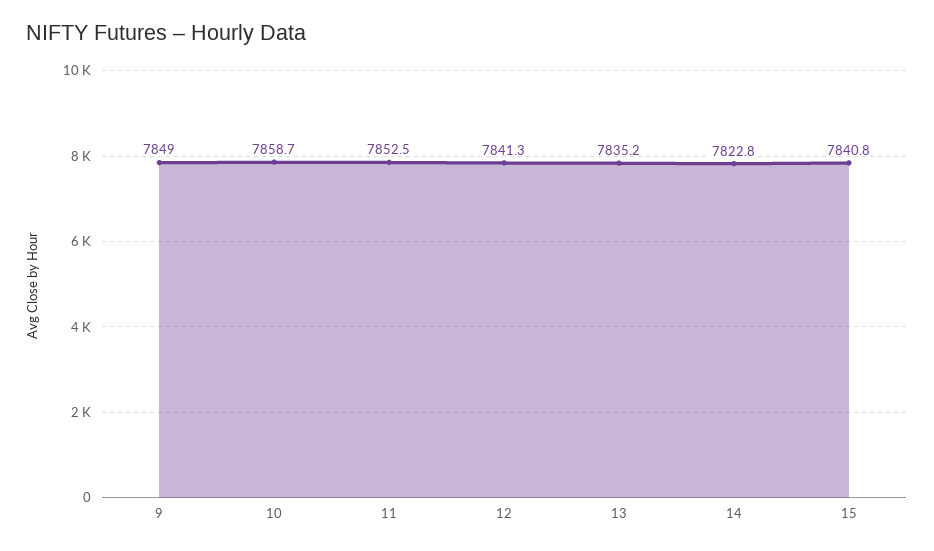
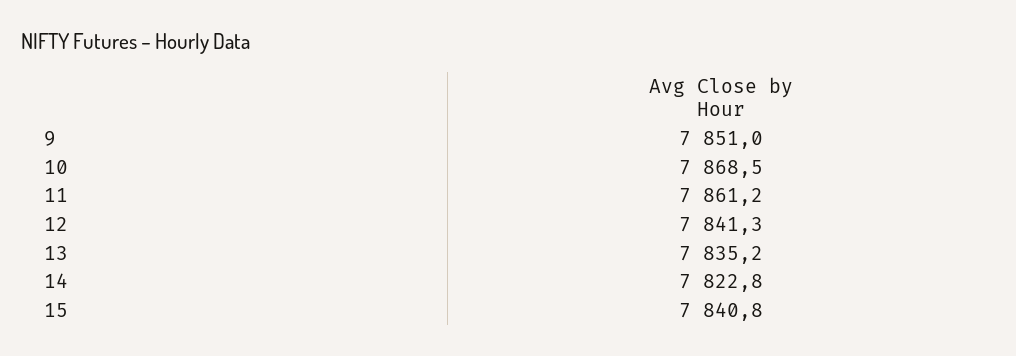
  {
-   "9": 7849,
+   "9": 7851,
-   "10": 7858.7,
+   "10": 7868.5,
-   "11": 7852.5,
+   "11": 7861.2,
    "12": 7841.3,
    "13": 7835.2,
    "14": 7822.8,
    "15": 7840.8
  }

